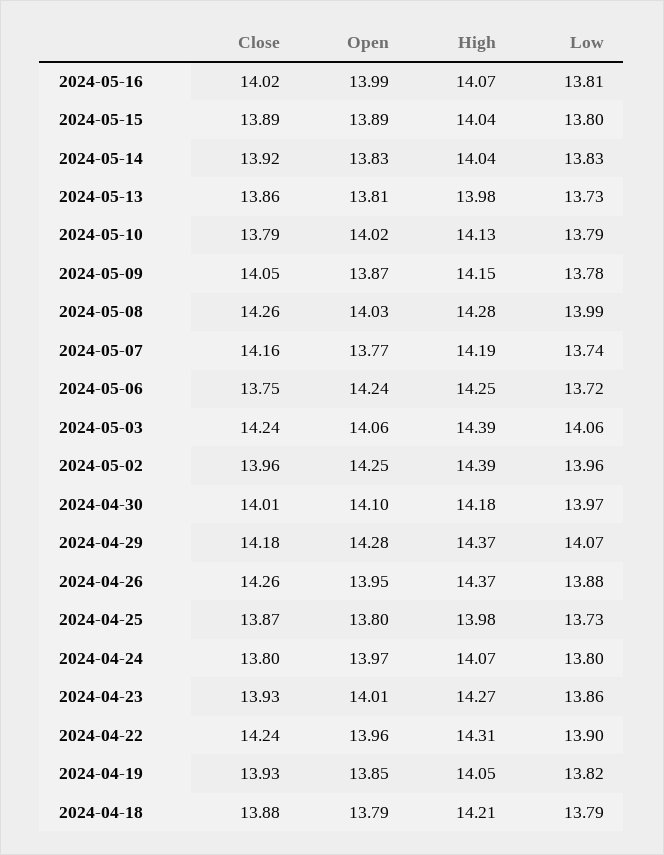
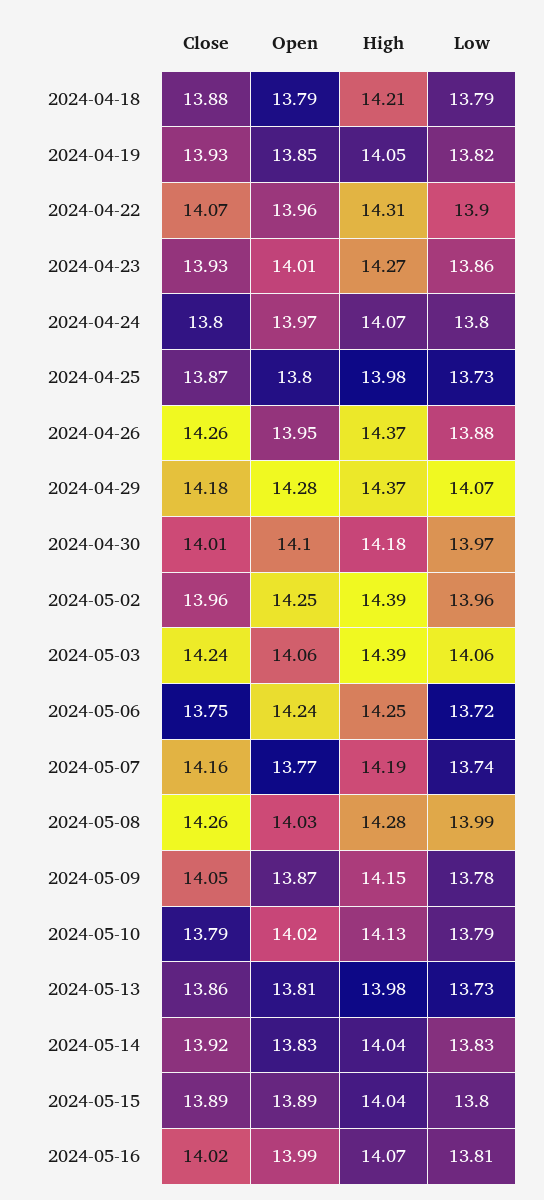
  {
    "Close": {
      "2024-05-16": 14.02,
      "2024-05-15": 13.89,
      "2024-05-14": 13.92,
      "2024-05-13": 13.86,
      "2024-05-10": 13.79,
      "2024-05-09": 14.05,
      "2024-05-08": 14.26,
      "2024-05-07": 14.16,
      "2024-05-06": 13.75,
      "2024-05-03": 14.24,
      "2024-05-02": 13.96,
      "2024-04-30": 14.01,
      "2024-04-29": 14.18,
      "2024-04-26": 14.26,
      "2024-04-25": 13.87,
      "2024-04-24": 13.8,
      "2024-04-23": 13.93,
-     "2024-04-22": 14.24,
+     "2024-04-22": 14.07,
      "2024-04-19": 13.93,
      "2024-04-18": 13.88
    },
    "Open": {
      "2024-05-16": 13.99,
      "2024-05-15": 13.89,
      "2024-05-14": 13.83,
      "2024-05-13": 13.81,
      "2024-05-10": 14.02,
      "2024-05-09": 13.87,
      "2024-05-08": 14.03,
      "2024-05-07": 13.77,
      "2024-05-06": 14.24,
      "2024-05-03": 14.06,
      "2024-05-02": 14.25,
      "2024-04-30": 14.1,
      "2024-04-29": 14.28,
      "2024-04-26": 13.95,
      "2024-04-25": 13.8,
      "2024-04-24": 13.97,
      "2024-04-23": 14.01,
      "2024-04-22": 13.96,
      "2024-04-19": 13.85,
      "2024-04-18": 13.79
    },
    "High": {
      "2024-05-16": 14.07,
      "2024-05-15": 14.04,
      "2024-05-14": 14.04,
      "2024-05-13": 13.98,
      "2024-05-10": 14.13,
      "2024-05-09": 14.15,
      "2024-05-08": 14.28,
      "2024-05-07": 14.19,
      "2024-05-06": 14.25,
      "2024-05-03": 14.39,
      "2024-05-02": 14.39,
      "2024-04-30": 14.18,
      "2024-04-29": 14.37,
      "2024-04-26": 14.37,
      "2024-04-25": 13.98,
      "2024-04-24": 14.07,
      "2024-04-23": 14.27,
      "2024-04-22": 14.31,
      "2024-04-19": 14.05,
      "2024-04-18": 14.21
    },
    "Low": {
      "2024-05-16": 13.81,
      "2024-05-15": 13.8,
      "2024-05-14": 13.83,
      "2024-05-13": 13.73,
      "2024-05-10": 13.79,
      "2024-05-09": 13.78,
      "2024-05-08": 13.99,
      "2024-05-07": 13.74,
      "2024-05-06": 13.72,
      "2024-05-03": 14.06,
      "2024-05-02": 13.96,
      "2024-04-30": 13.97,
      "2024-04-29": 14.07,
      "2024-04-26": 13.88,
      "2024-04-25": 13.73,
      "2024-04-24": 13.8,
      "2024-04-23": 13.86,
      "2024-04-22": 13.9,
      "2024-04-19": 13.82,
      "2024-04-18": 13.79
    }
  }

